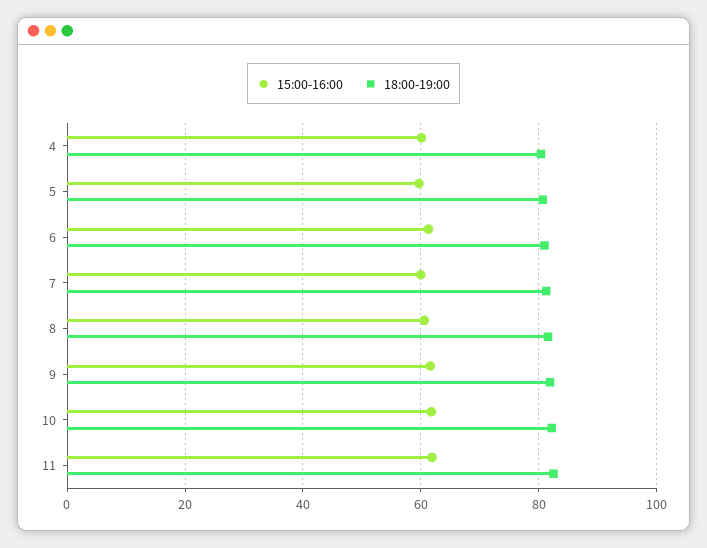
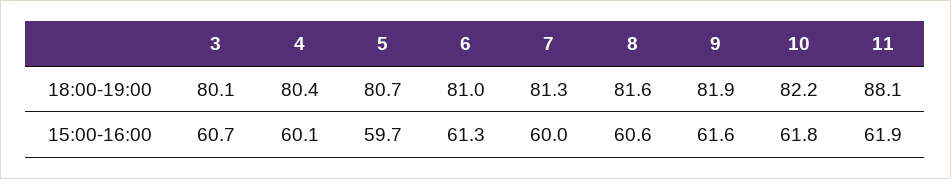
  {
    "15:00-16:00": {
      "4": 60.1,
      "5": 59.7,
      "6": 61.3,
      "7": 60,
      "8": 60.6,
      "9": 61.6,
      "10": 61.8,
-     "11": 61.9
+     "11": 61.9,
+     "3": 60.7
    },
    "18:00-19:00": {
      "4": 80.4,
      "5": 80.7,
      "6": 81,
      "7": 81.3,
      "8": 81.6,
      "9": 81.9,
      "10": 82.2,
-     "11": 82
+     "11": 88.1,
+     "3": 80.1
    }
  }

